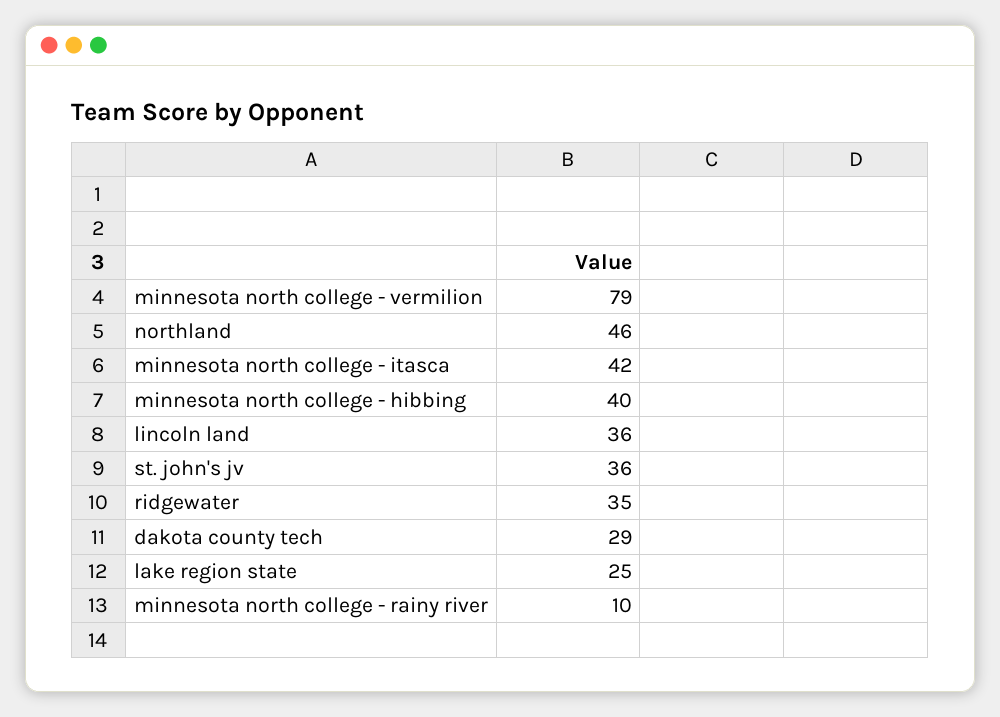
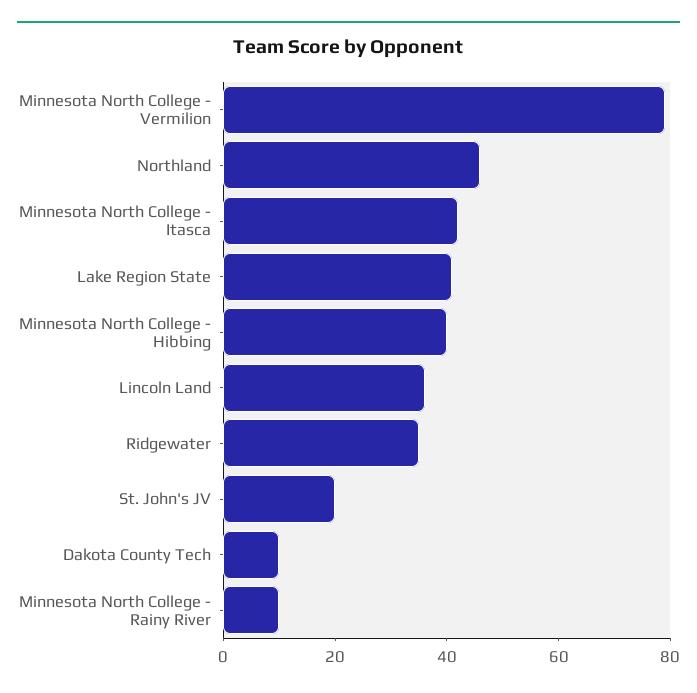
  {
    "minnesota north college - vermilion": 79,
    "northland": 46,
    "minnesota north college - itasca": 42,
    "minnesota north college - hibbing": 40,
    "lincoln land": 36,
-   "st. john's jv": 36,
+   "st. john's jv": 20,
    "ridgewater": 35,
-   "dakota county tech": 29,
+   "dakota county tech": 10,
-   "lake region state": 25,
+   "lake region state": 40,
    "minnesota north college - rainy river": 10
  }

